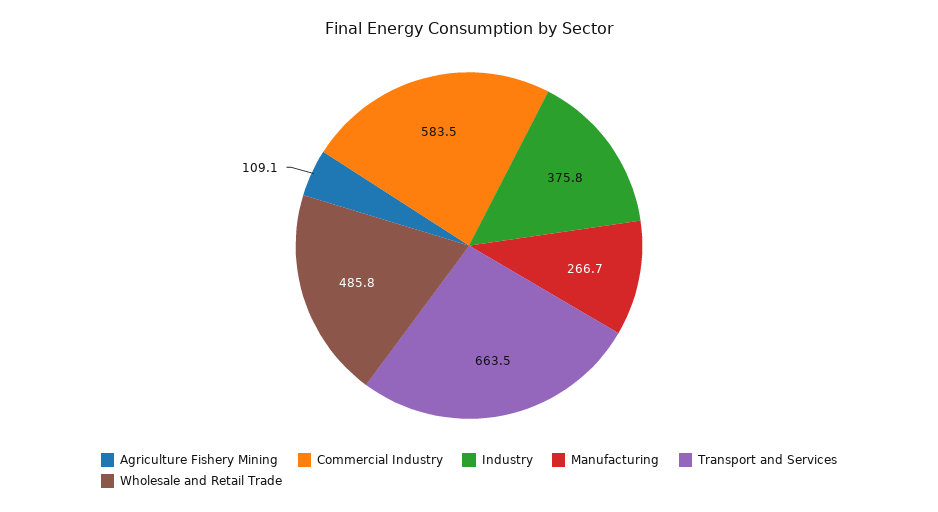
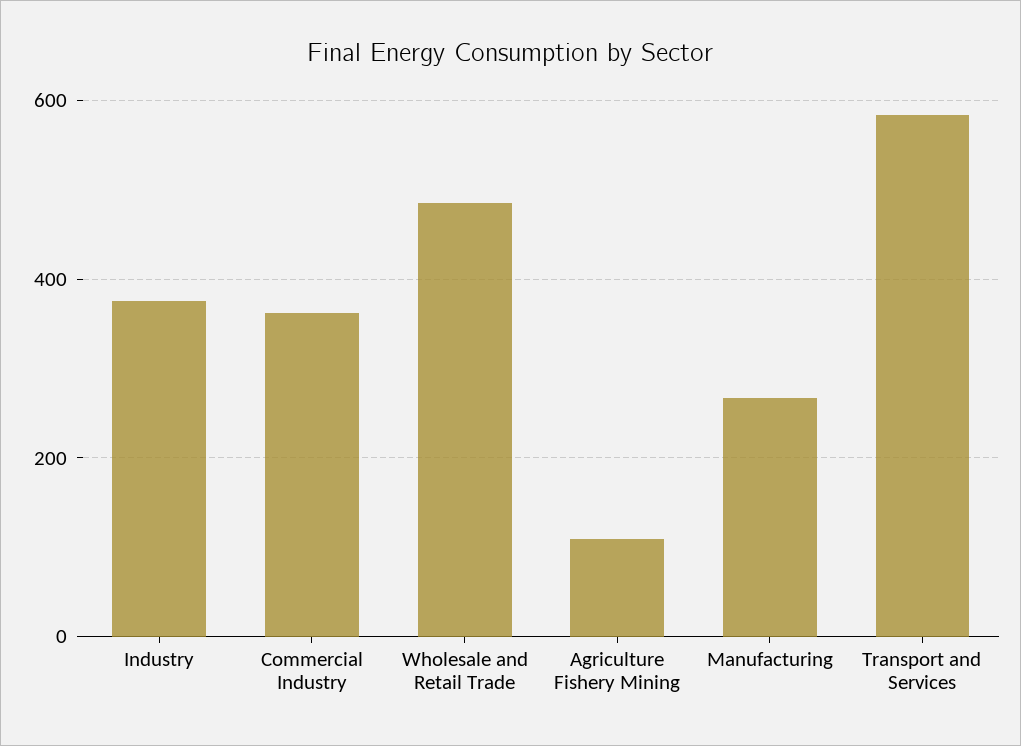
  {
    "Agriculture Fishery Mining": 109.1,
-   "Commercial Industry": 583.5,
+   "Commercial Industry": 360,
    "Industry": 375.8,
    "Manufacturing": 266.7,
-   "Transport and Services": 663.5,
+   "Transport and Services": 580,
    "Wholesale and Retail Trade": 485.8
  }

